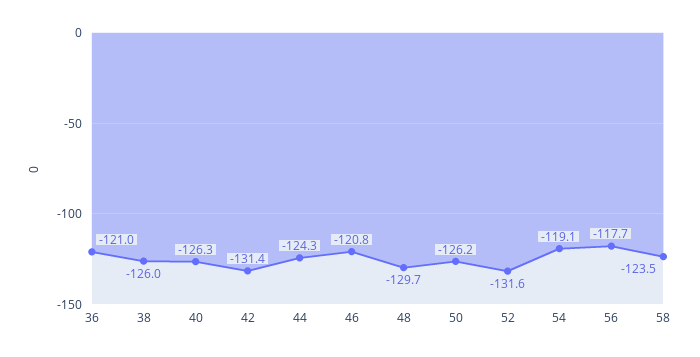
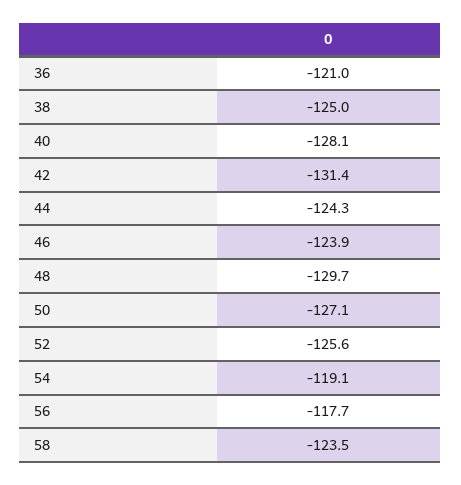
  {
    "36": -121,
-   "38": -126,
+   "38": -125,
-   "40": -126.3,
+   "40": -128.1,
    "42": -131.4,
    "44": -124.3,
-   "46": -120.8,
+   "46": -123.9,
    "48": -129.7,
-   "50": -126.2,
+   "50": -127.1,
-   "52": -131.6,
+   "52": -125.6,
    "54": -119.1,
    "56": -117.7,
    "58": -123.5
  }

